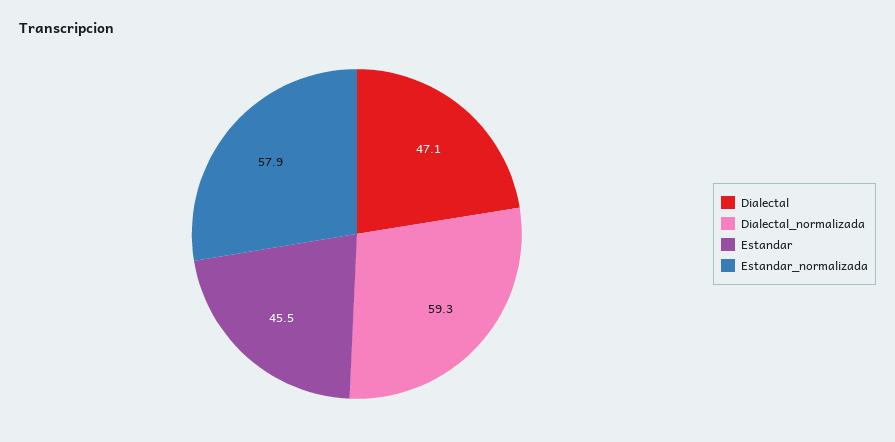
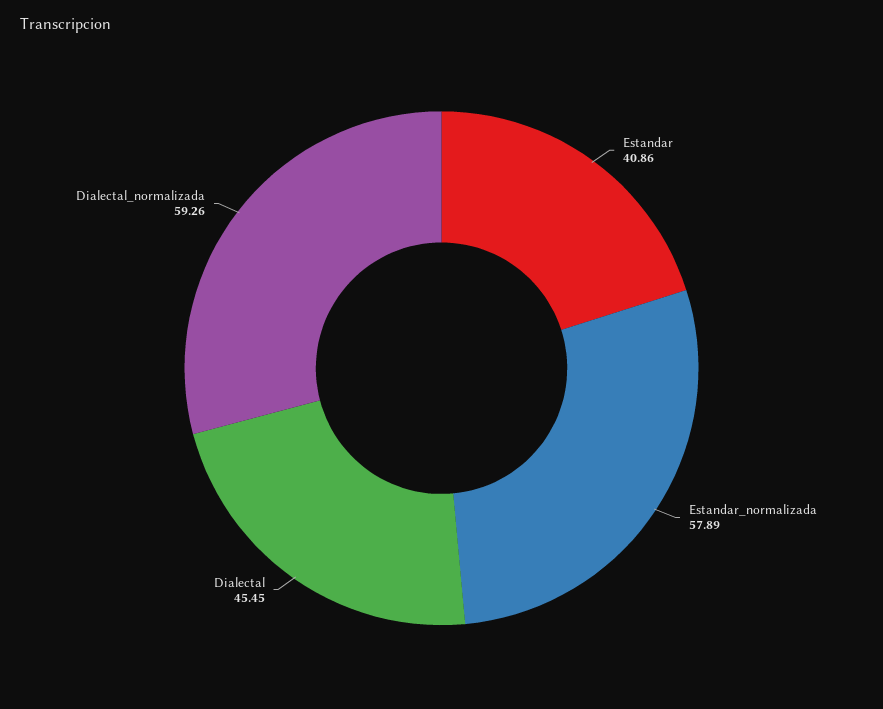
  {
-   "Dialectal": 47.1,
+   "Dialectal": 45.45,
    "Dialectal_normalizada": 59.26,
-   "Estandar": 45.5,
+   "Estandar": 40.86,
    "Estandar_normalizada": 57.89
  }

